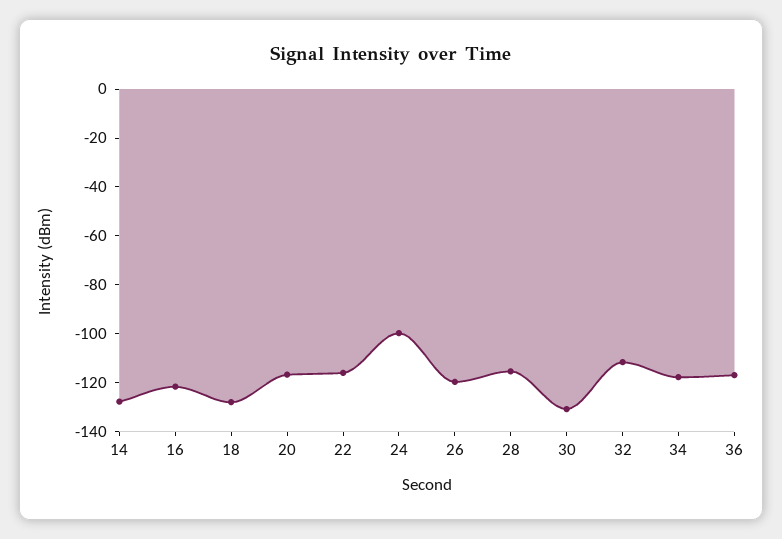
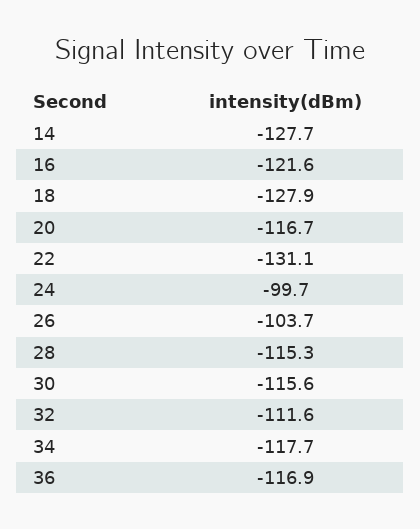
  {
    "14": -127.7,
    "16": -121.6,
    "18": -127.9,
    "20": -116.7,
-   "22": -115,
+   "22": -131.1,
    "24": -99.7,
-   "26": -120,
+   "26": -103.7,
    "28": -115.3,
-   "30": -130,
+   "30": -115.6,
    "32": -111.6,
    "34": -117.7,
    "36": -116.9
  }

